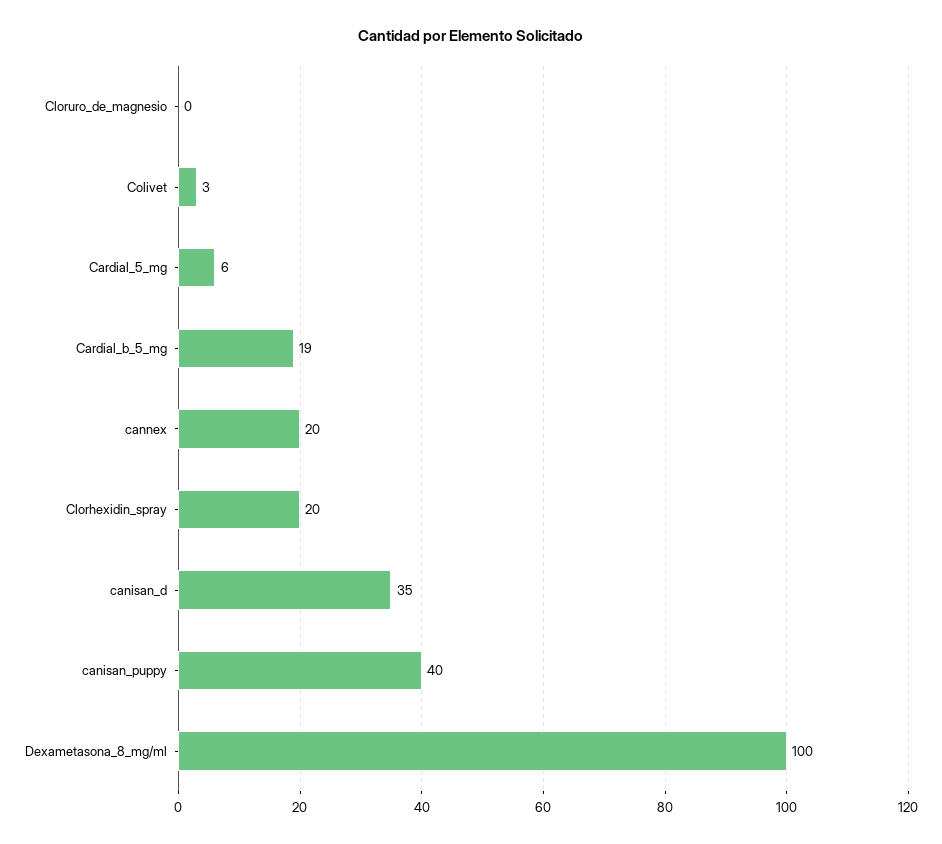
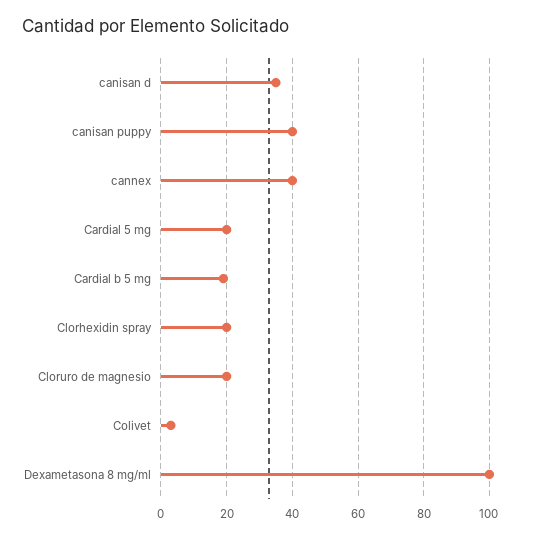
  {
-   "Cloruro_de_magnesio": 0,
+   "Cloruro_de_magnesio": 20,
    "Colivet": 3,
-   "Cardial_5_mg": 6,
+   "Cardial_5_mg": 20,
    "Cardial_b_5_mg": 19,
-   "cannex": 20,
+   "cannex": 40,
    "Clorhexidin_spray": 20,
    "canisan_d": 35,
    "canisan_puppy": 40,
    "Dexametasona_8_mg/ml": 100
  }

